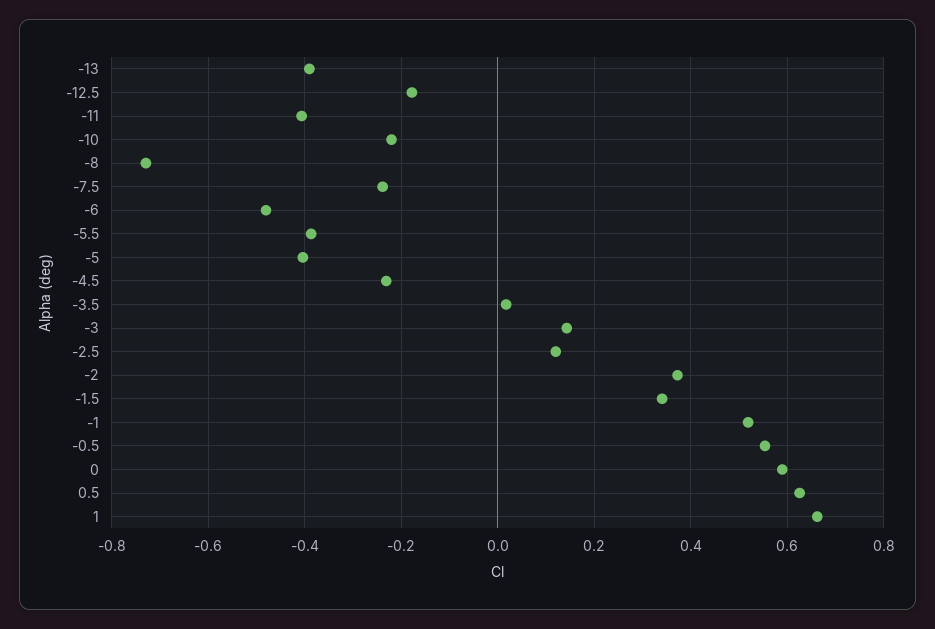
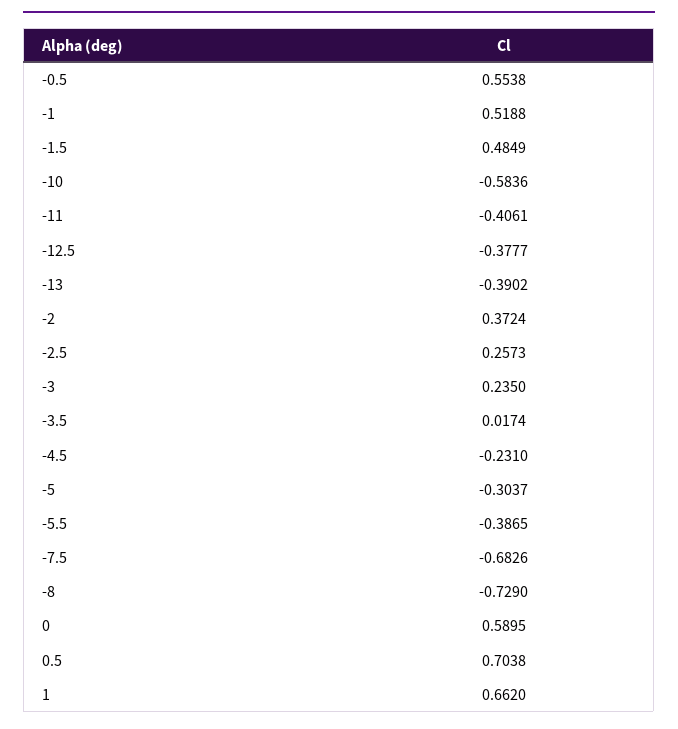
  {
    "-13": -0.3902,
-   "-12.5": -0.18,
+   "-12.5": -0.3777,
    "-11": -0.4061,
-   "-10": -0.22,
+   "-10": -0.5836,
    "-8": -0.729,
-   "-7.5": -0.24,
+   "-7.5": -0.6826,
-   "-6": -0.48,
    "-5.5": -0.3865,
-   "-5": -0.4,
+   "-5": -0.3037,
    "-4.5": -0.231,
    "-3.5": 0.0174,
-   "-3": 0.14,
+   "-3": 0.235,
-   "-2.5": 0.12,
+   "-2.5": 0.2573,
    "-2": 0.3724,
-   "-1.5": 0.34,
+   "-1.5": 0.4849,
    "-1": 0.5188,
    "-0.5": 0.5538,
    "0": 0.5895,
-   "0.5": 0.62,
+   "0.5": 0.7038,
    "1": 0.662
  }

